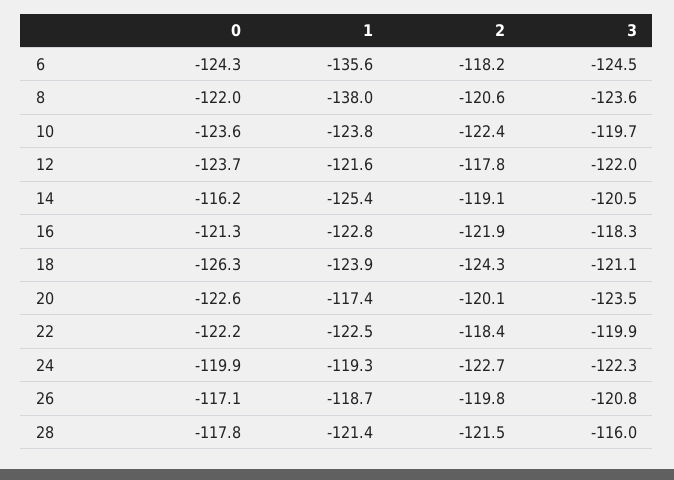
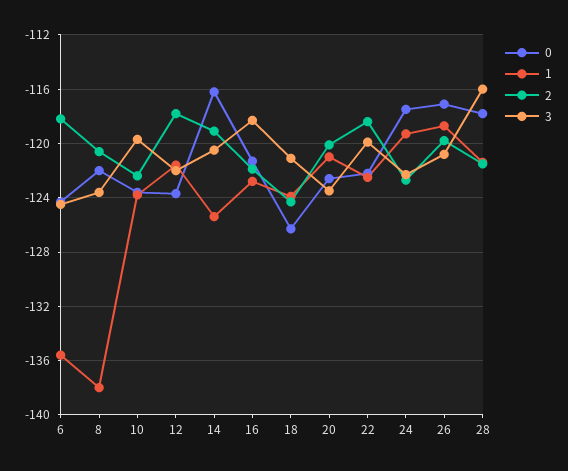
  {
    "0": {
      "6": -124.3,
      "8": -122,
      "10": -123.6,
      "12": -123.7,
      "14": -116.2,
      "16": -121.3,
      "18": -126.3,
      "20": -122.6,
      "22": -122.2,
-     "24": -119.9,
+     "24": -117.5,
      "26": -117.1,
      "28": -117.8
    },
    "1": {
      "6": -135.6,
      "8": -138,
      "10": -123.8,
      "12": -121.6,
      "14": -125.4,
      "16": -122.8,
      "18": -123.9,
-     "20": -117.4,
+     "20": -121,
      "22": -122.5,
      "24": -119.3,
      "26": -118.7,
      "28": -121.4
    },
    "2": {
      "6": -118.2,
      "8": -120.6,
      "10": -122.4,
      "12": -117.8,
      "14": -119.1,
      "16": -121.9,
      "18": -124.3,
      "20": -120.1,
      "22": -118.4,
      "24": -122.7,
      "26": -119.8,
      "28": -121.5
    },
    "3": {
      "6": -124.5,
      "8": -123.6,
      "10": -119.7,
      "12": -122,
      "14": -120.5,
      "16": -118.3,
      "18": -121.1,
      "20": -123.5,
      "22": -119.9,
      "24": -122.3,
      "26": -120.8,
      "28": -116
    }
  }

